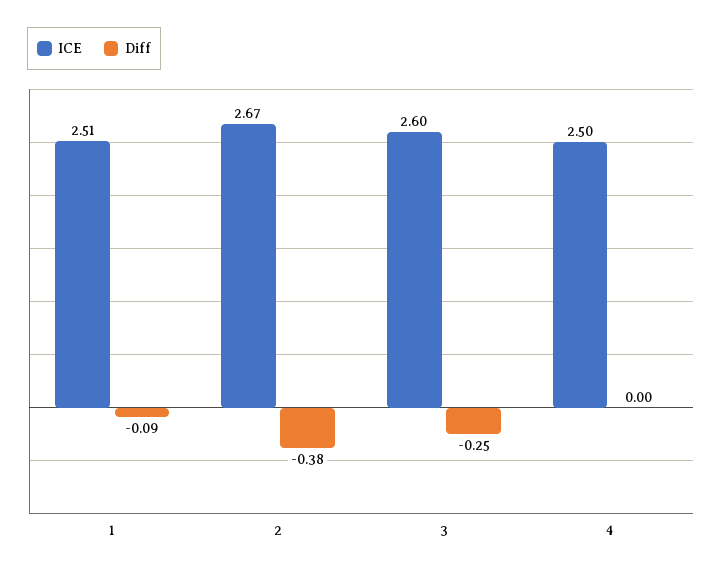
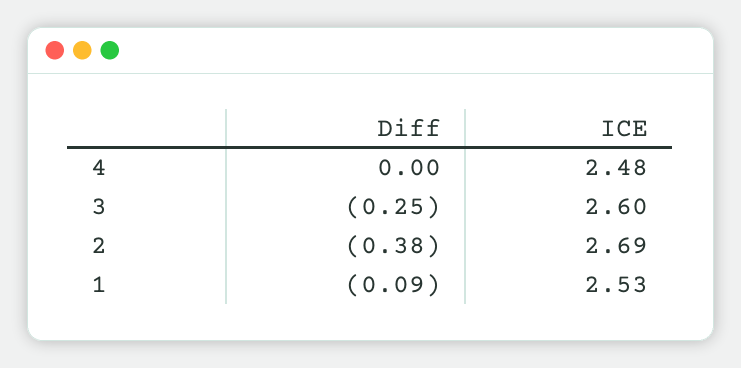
  {
    "ICE": {
-     "1": 2.51,
+     "1": 2.53,
-     "2": 2.67,
+     "2": 2.69,
      "3": 2.6,
-     "4": 2.5
+     "4": 2.48
    },
    "Diff": {
      "1": -0.09,
      "2": -0.38,
      "3": -0.25,
      "4": 0
    }
  }

